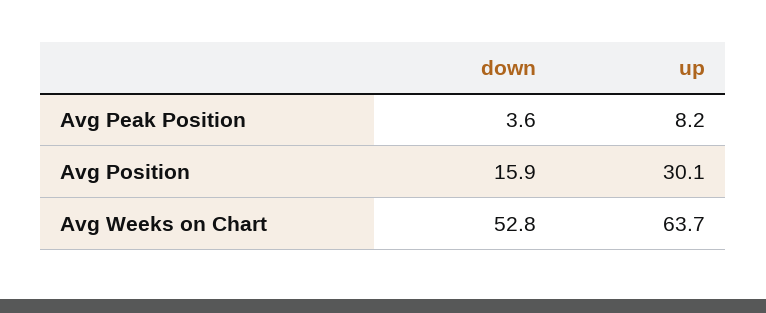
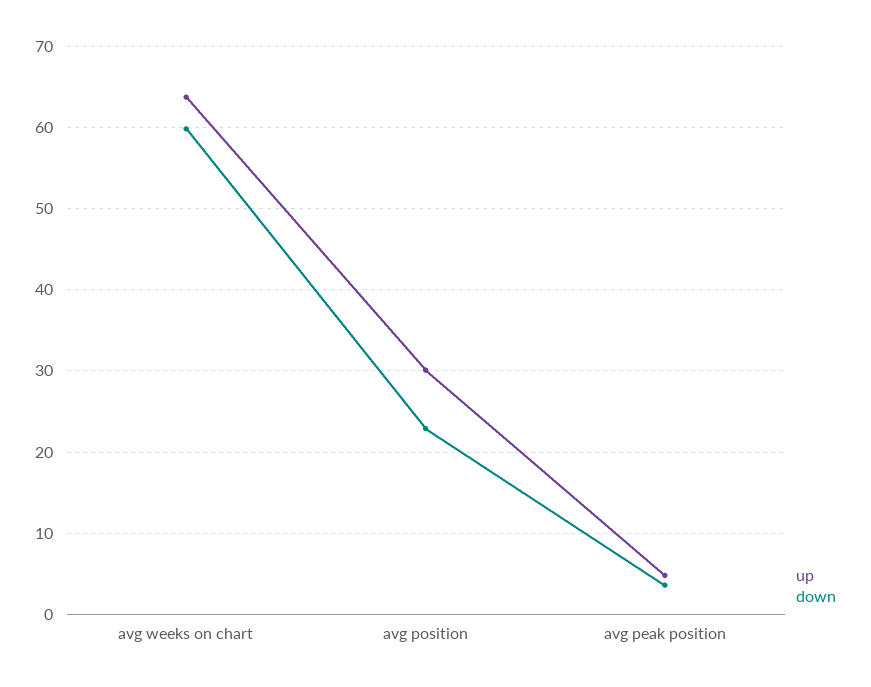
  {
    "down": {
      "Avg Peak Position": 3.6,
-     "Avg Position": 15.9,
+     "Avg Position": 23,
-     "Avg Weeks on Chart": 52.8
+     "Avg Weeks on Chart": 60
    },
    "up": {
-     "Avg Peak Position": 8.2,
+     "Avg Peak Position": 5,
      "Avg Position": 30.1,
      "Avg Weeks on Chart": 63.7
    }
  }

